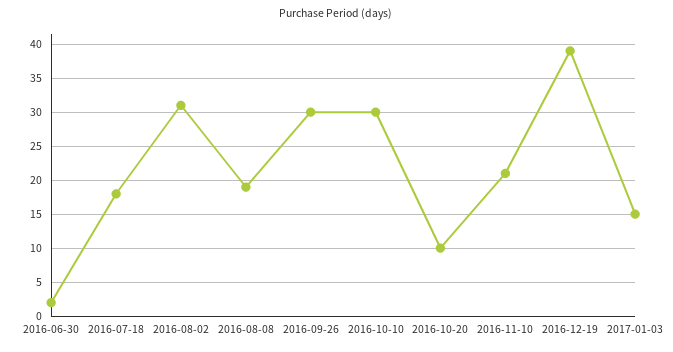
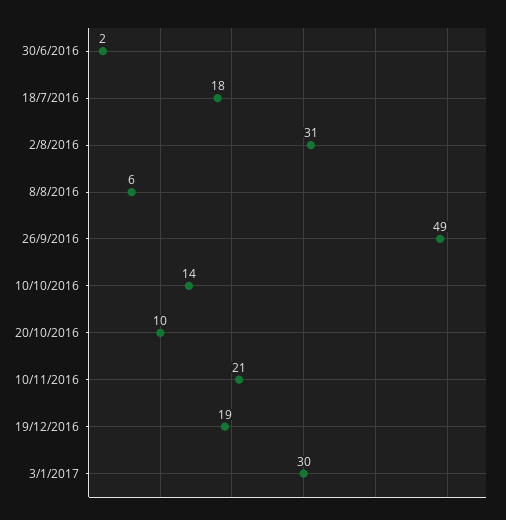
  {
    "2016-06-30": 2,
    "2016-07-18": 18,
    "2016-08-02": 31,
-   "2016-08-08": 19,
+   "2016-08-08": 6,
-   "2016-09-26": 30,
+   "2016-09-26": 49,
-   "2016-10-10": 30,
+   "2016-10-10": 14,
    "2016-10-20": 10,
    "2016-11-10": 21,
-   "2016-12-19": 39,
+   "2016-12-19": 19,
-   "2017-01-03": 15
+   "2017-01-03": 30
  }

